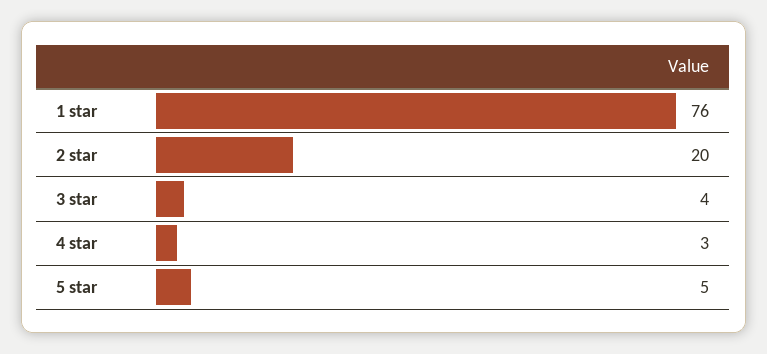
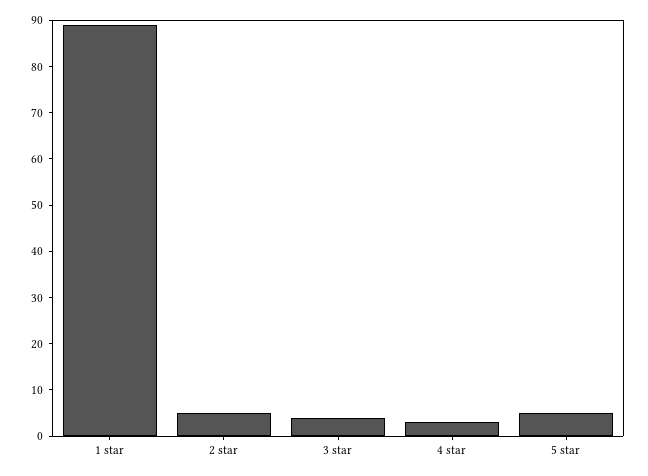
  {
-   "1 star": 76,
+   "1 star": 90,
-   "2 star": 20,
+   "2 star": 5,
    "3 star": 4,
    "4 star": 3,
    "5 star": 5
  }

